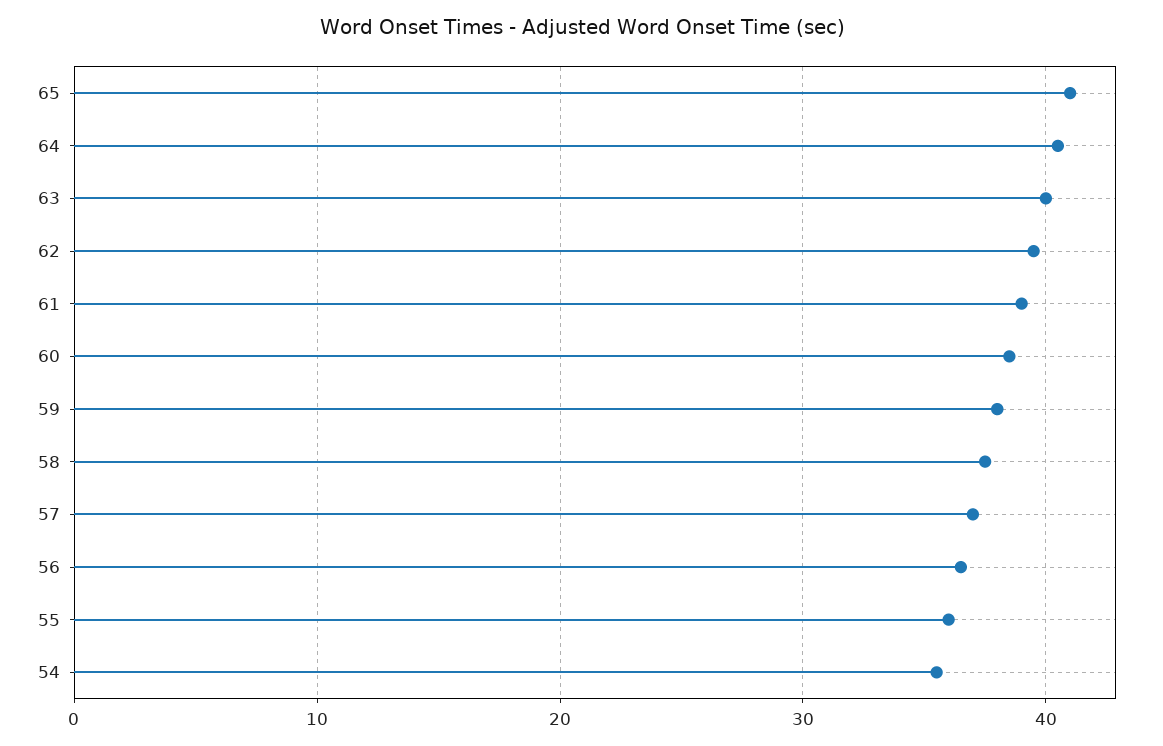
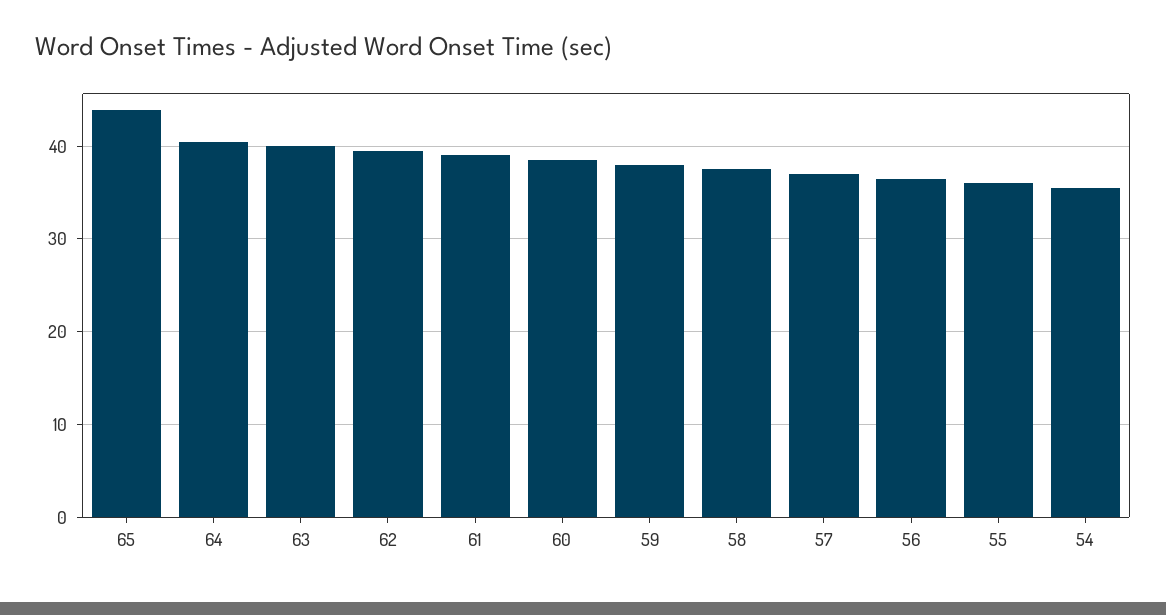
  {
-   "65": 41,
+   "65": 44,
    "64": 41,
    "63": 40,
    "62": 40,
    "61": 39,
    "60": 39,
    "59": 38,
    "58": 38,
    "57": 37,
    "56": 37,
    "55": 36,
    "54": 36
  }

